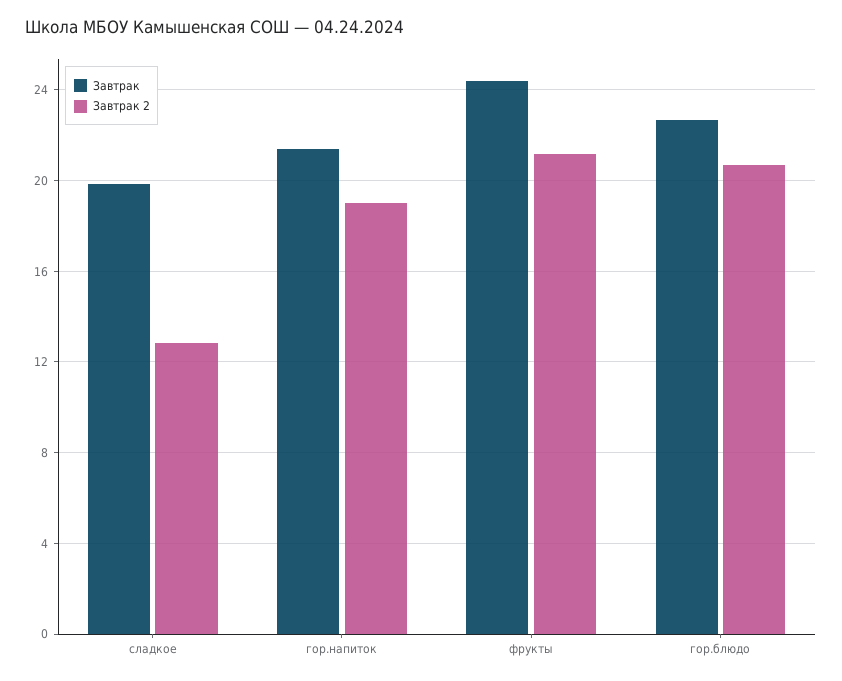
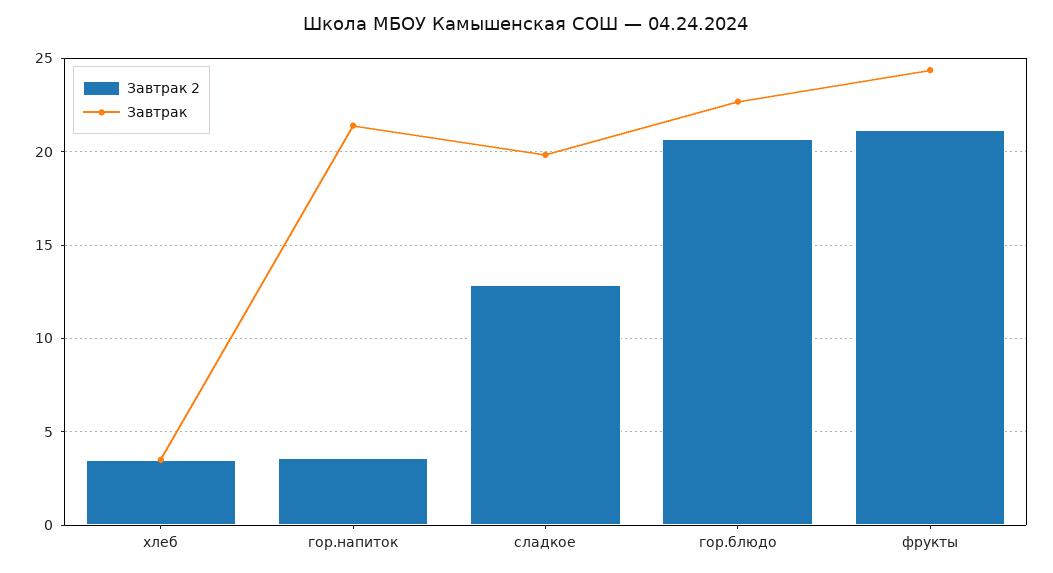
  {
    "Завтрак": {
      "сладкое": 20,
      "гор.напиток": 21.5,
      "фрукты": 24.5,
-     "гор.блюдо": 22.5
+     "гор.блюдо": 22.5,
+     "хлеб": 3.5
    },
    "Завтрак 2": {
      "сладкое": 13,
-     "гор.напиток": 19,
+     "гор.напиток": 3.5,
      "фрукты": 21,
-     "гор.блюдо": 20.5
+     "гор.блюдо": 20.5,
+     "хлеб": 3.5
    }
  }

